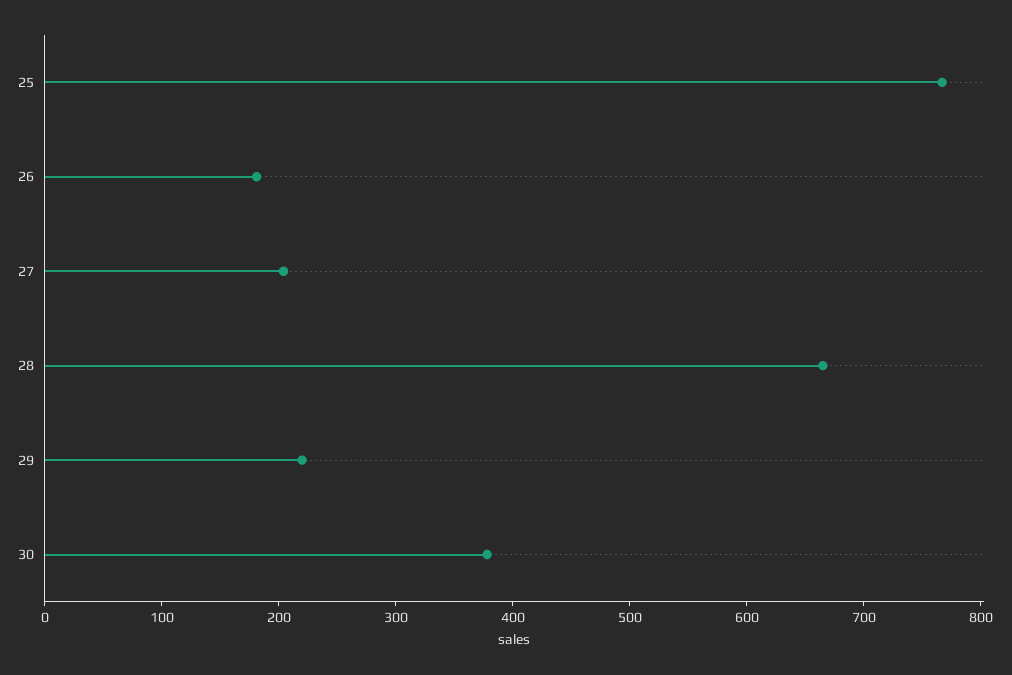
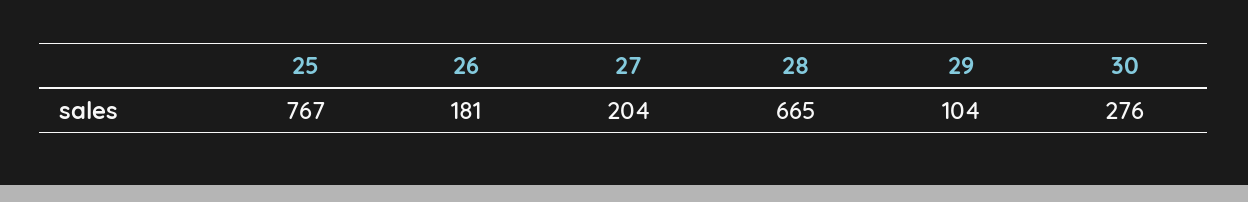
  {
    "25": 767,
    "26": 181,
    "27": 204,
    "28": 665,
-   "29": 220,
+   "29": 104,
-   "30": 380
+   "30": 276
  }

